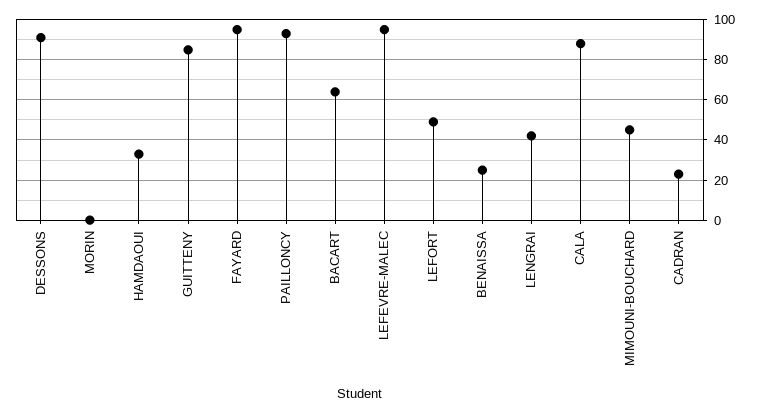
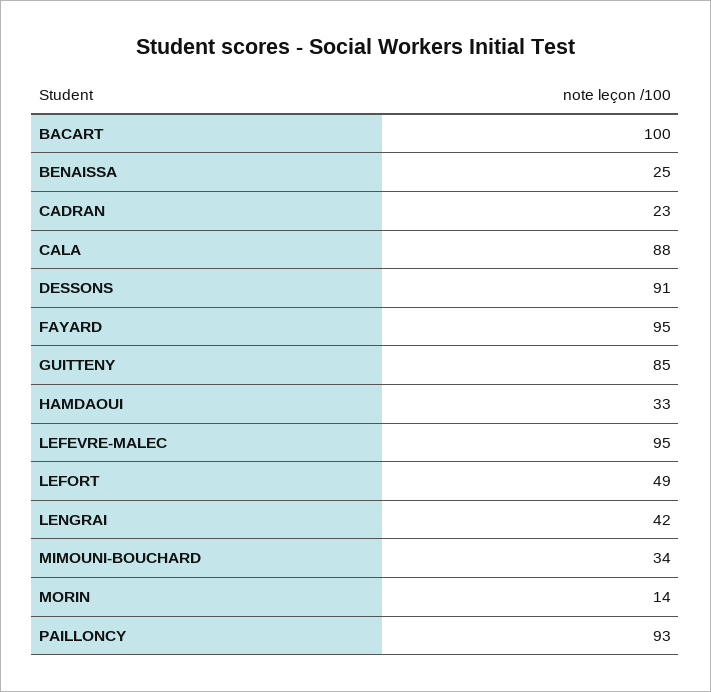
  {
    "DESSONS": 91,
-   "MORIN": 0,
+   "MORIN": 14,
    "HAMDAOUI": 33,
    "GUITTENY": 85,
    "FAYARD": 95,
    "PAILLONCY": 93,
-   "BACART": 65,
+   "BACART": 100,
    "LEFEVRE-MALEC": 95,
    "LEFORT": 49,
    "BENAISSA": 25,
    "LENGRAI": 42,
    "CALA": 88,
-   "MIMOUNI-BOUCHARD": 45,
+   "MIMOUNI-BOUCHARD": 34,
    "CADRAN": 23
  }

